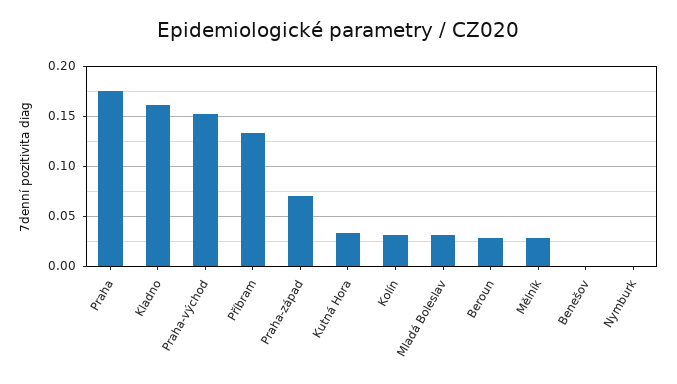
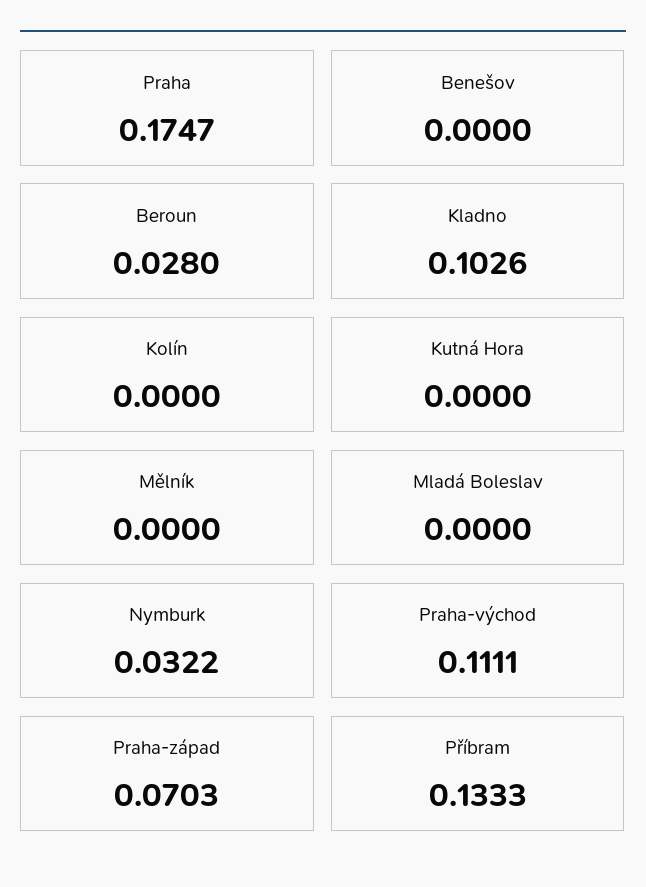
  {
    "Praha": 0.1747,
-   "Kladno": 0.16,
+   "Kladno": 0.1026,
-   "Praha-východ": 0.15,
+   "Praha-východ": 0.1111,
    "Příbram": 0.1333,
    "Praha-západ": 0.0703,
-   "Kutná Hora": 0.03,
+   "Kutná Hora": 0,
-   "Kolín": 0.03,
+   "Kolín": 0,
-   "Mladá Boleslav": 0.03,
+   "Mladá Boleslav": 0,
    "Beroun": 0.028,
-   "Mělník": 0.03,
+   "Mělník": 0,
    "Benešov": 0,
-   "Nymburk": 0
+   "Nymburk": 0.0322
  }

